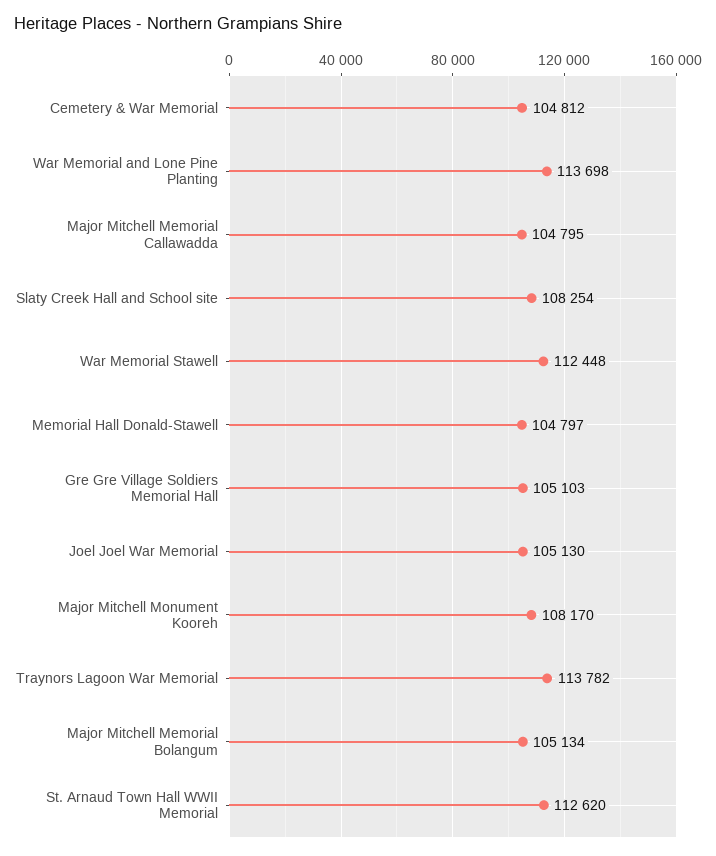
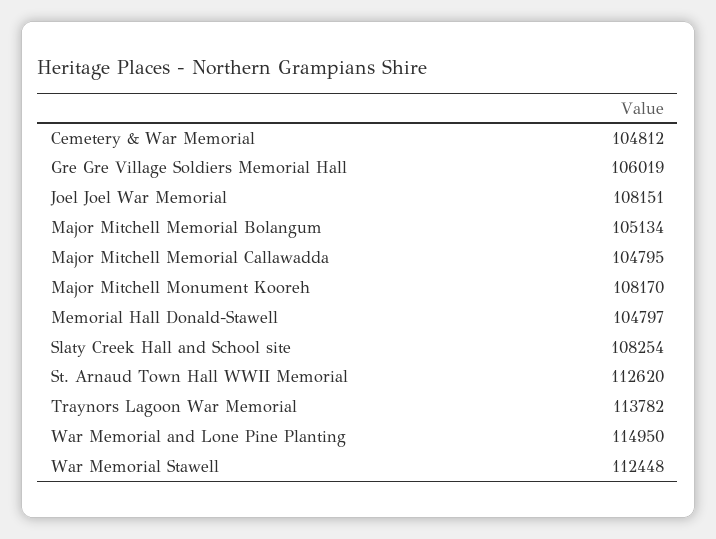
  {
    "Cemetery & War Memorial": 104812,
-   "War Memorial and Lone Pine Planting": 113698,
+   "War Memorial and Lone Pine Planting": 114950,
    "Major Mitchell Memorial Callawadda": 104795,
    "Slaty Creek Hall and School site": 108254,
    "War Memorial Stawell": 112448,
    "Memorial Hall Donald-Stawell": 104797,
-   "Gre Gre Village Soldiers Memorial Hall": 105103,
+   "Gre Gre Village Soldiers Memorial Hall": 106019,
-   "Joel Joel War Memorial": 105130,
+   "Joel Joel War Memorial": 108151,
    "Major Mitchell Monument Kooreh": 108170,
    "Traynors Lagoon War Memorial": 113782,
    "Major Mitchell Memorial Bolangum": 105134,
    "St. Arnaud Town Hall WWII Memorial": 112620
  }

